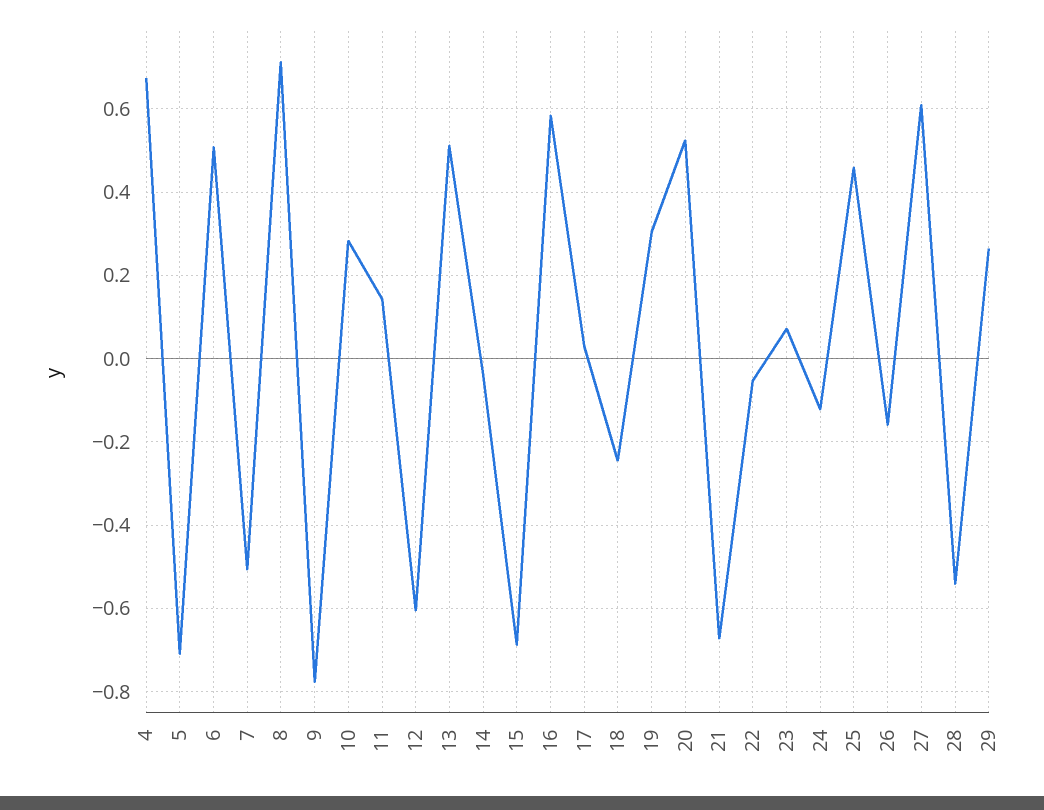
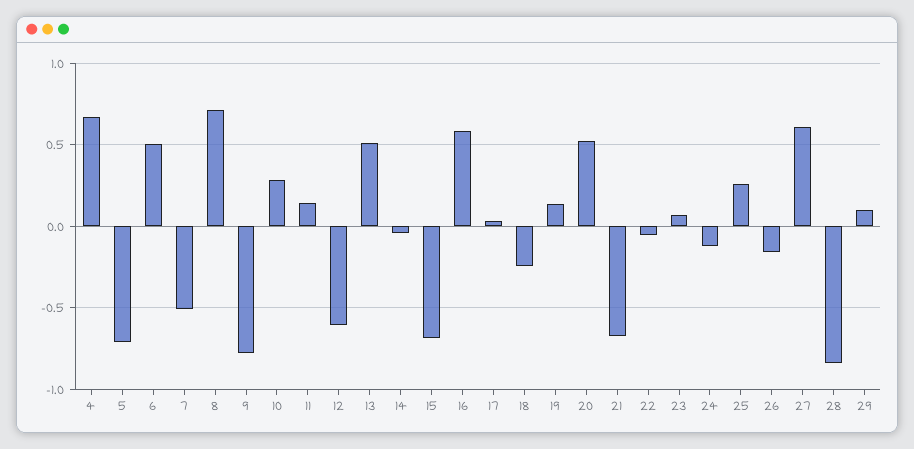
  {
    "4": 0.68,
    "5": -0.7,
    "6": 0.5,
    "7": -0.5,
    "8": 0.72,
    "9": -0.78,
    "10": 0.28,
    "11": 0.14,
    "12": -0.6,
    "13": 0.52,
    "14": -0.04,
    "15": -0.68,
    "16": 0.58,
    "17": 0.04,
    "18": -0.24,
-   "19": 0.3,
+   "19": 0.15,
    "20": 0.52,
    "21": -0.68,
    "22": -0.06,
    "23": 0.08,
    "24": -0.12,
-   "25": 0.46,
+   "25": 0.25,
    "26": -0.16,
    "27": 0.6,
-   "28": -0.54,
+   "28": -0.85,
-   "29": 0.26
+   "29": 0.1
  }

